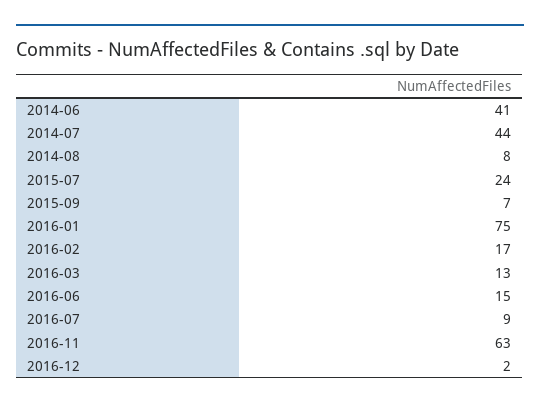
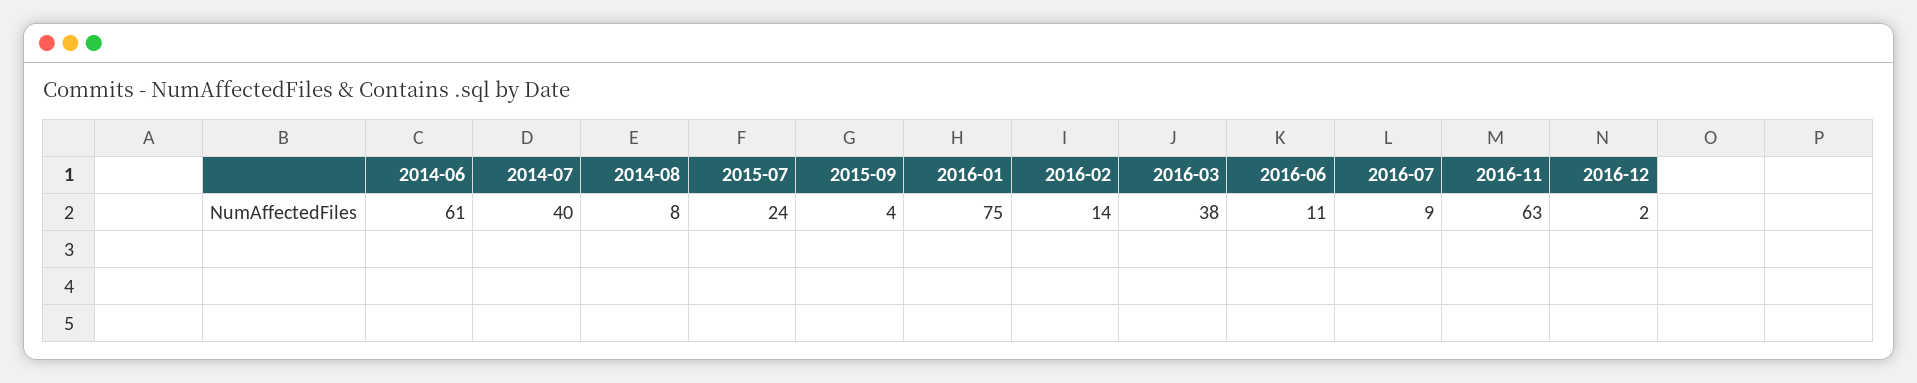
  {
-   "2014-06": 41,
+   "2014-06": 61,
-   "2014-07": 44,
+   "2014-07": 40,
    "2014-08": 8,
    "2015-07": 24,
-   "2015-09": 7,
+   "2015-09": 4,
    "2016-01": 75,
-   "2016-02": 17,
+   "2016-02": 14,
-   "2016-03": 13,
+   "2016-03": 38,
-   "2016-06": 15,
+   "2016-06": 11,
    "2016-07": 9,
    "2016-11": 63,
    "2016-12": 2
  }

